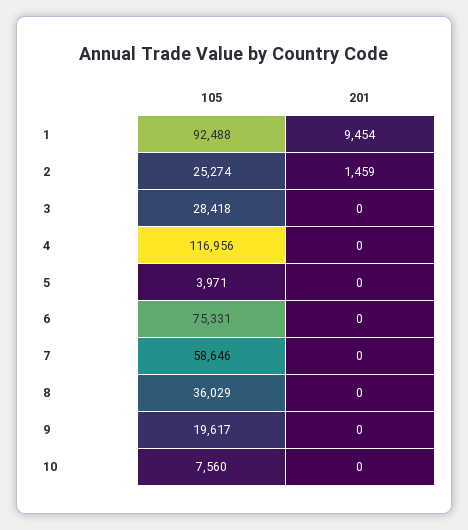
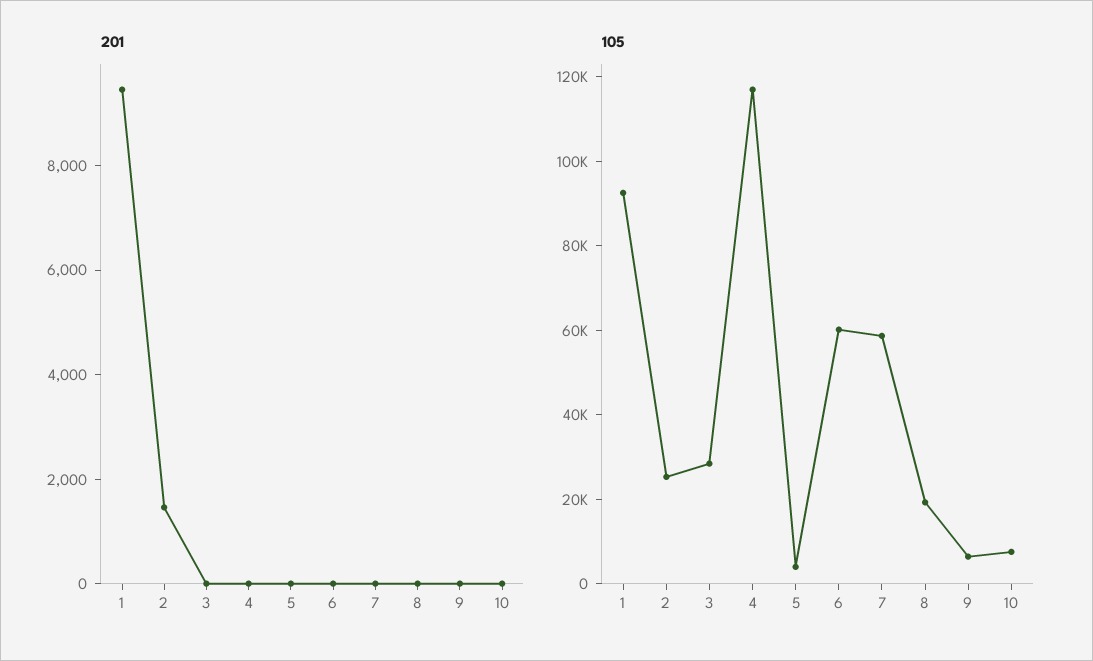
  {
    "105": {
      "1": 92488,
      "2": 25274,
      "3": 28418,
      "4": 116956,
      "5": 3971,
-     "6": 75331,
+     "6": 60000,
      "7": 58646,
-     "8": 36029,
+     "8": 20000,
-     "9": 19617,
+     "9": 5000,
      "10": 7560
    },
    "201": {
      "1": 9454,
      "2": 1459,
      "3": 0,
      "4": 0,
      "5": 0,
      "6": 0,
      "7": 0,
      "8": 0,
      "9": 0,
      "10": 0
    }
  }

